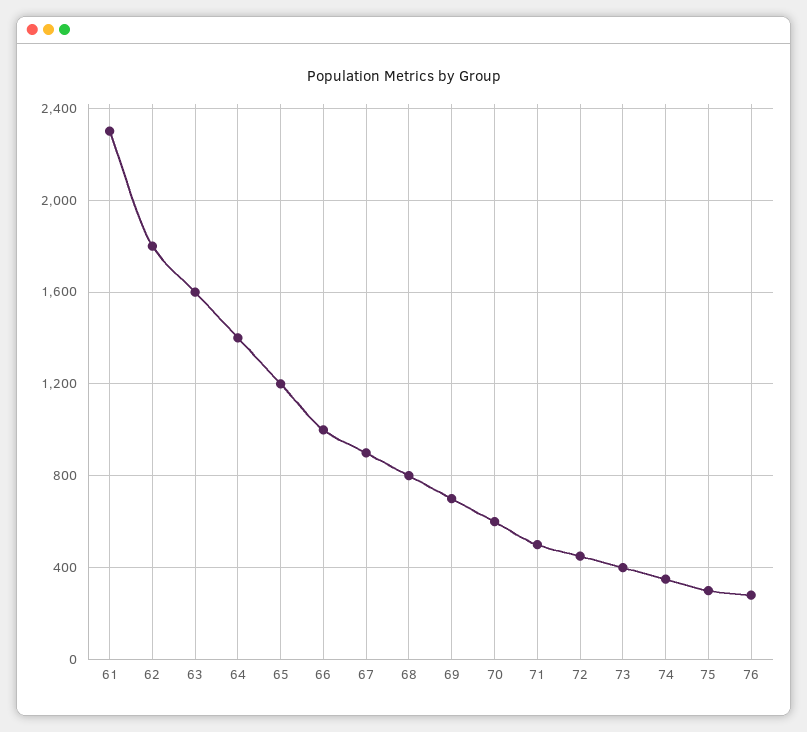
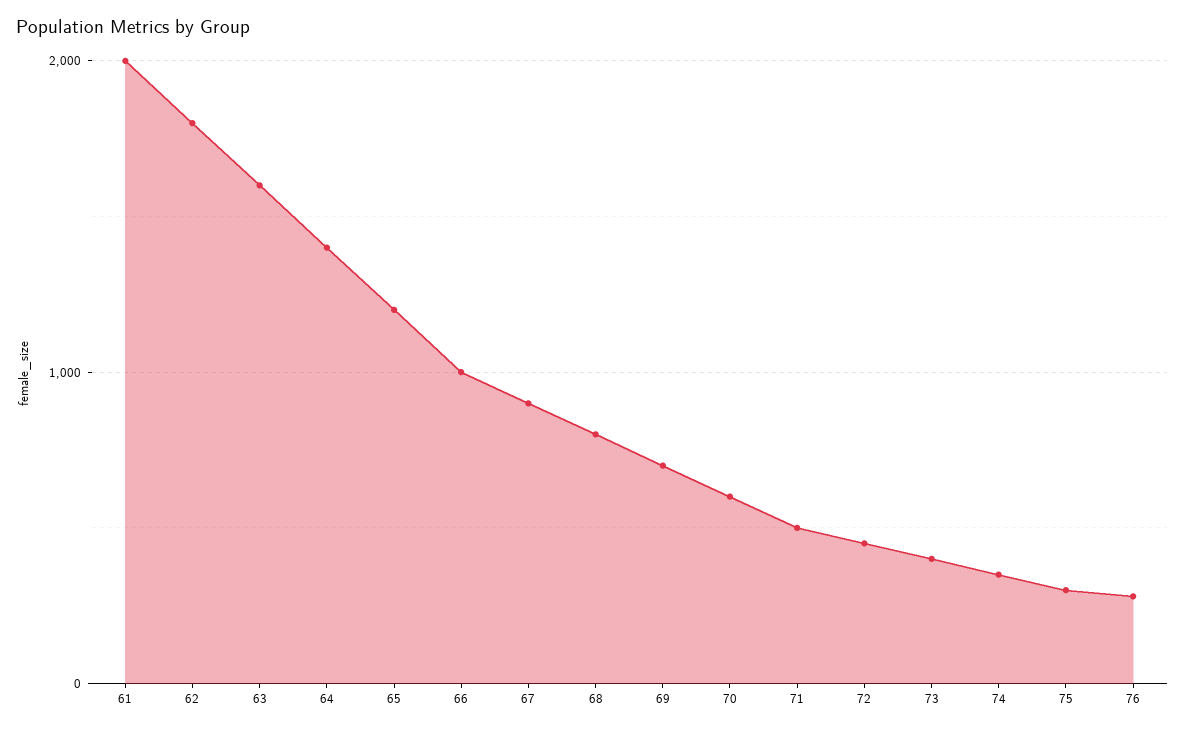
  {
-   "61": 2300,
+   "61": 2000,
    "62": 1800,
    "63": 1600,
    "64": 1400,
    "65": 1200,
    "66": 1000,
    "67": 900,
    "68": 800,
    "69": 700,
    "70": 600,
    "71": 500,
    "72": 450,
    "73": 400,
    "74": 350,
    "75": 300,
    "76": 300
  }

